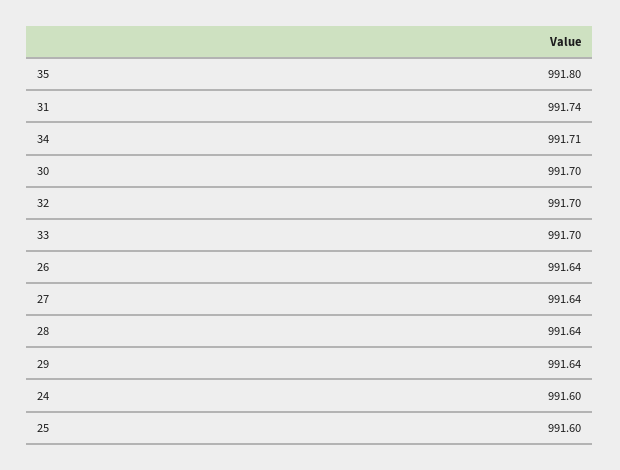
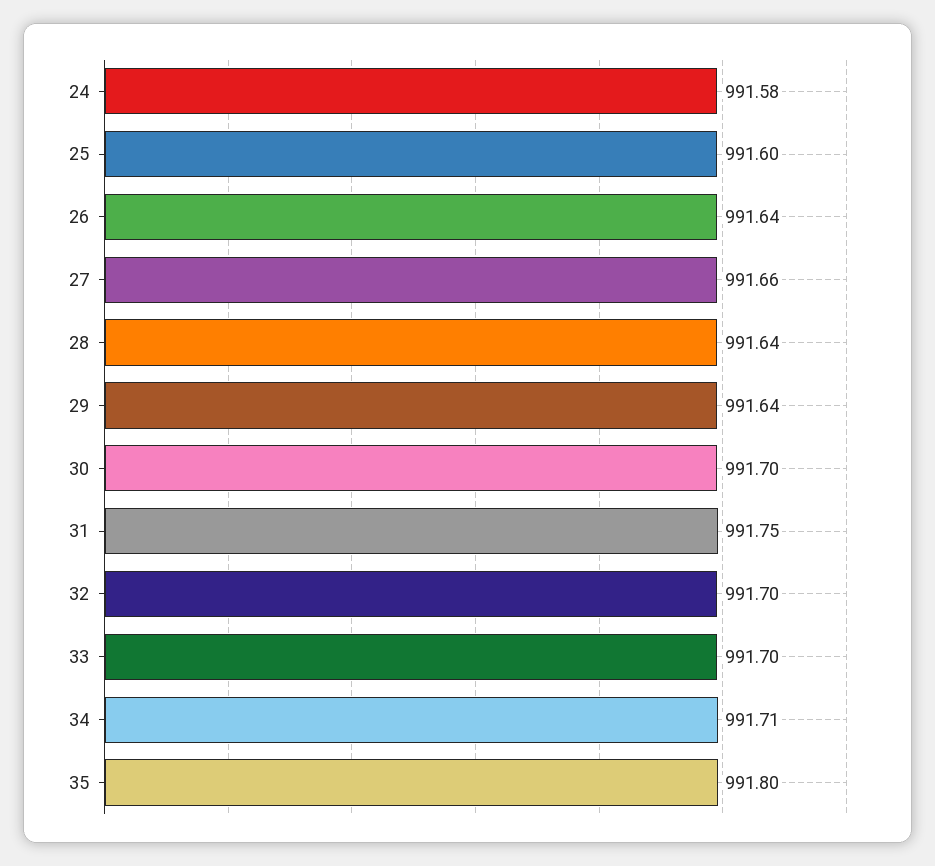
  {
    "35": 991.8,
-   "31": 991.74,
+   "31": 991.75,
    "34": 991.71,
    "30": 991.7,
    "32": 991.7,
    "33": 991.7,
    "26": 991.64,
-   "27": 991.64,
+   "27": 991.66,
    "28": 991.64,
    "29": 991.64,
-   "24": 991.6,
+   "24": 991.58,
    "25": 991.6
  }

